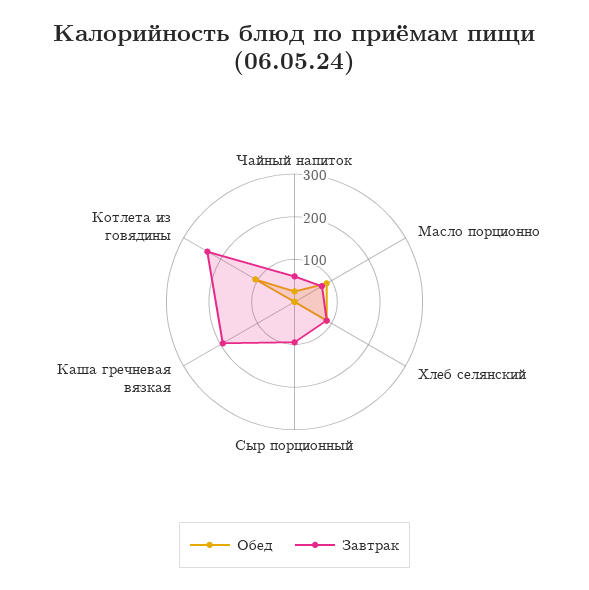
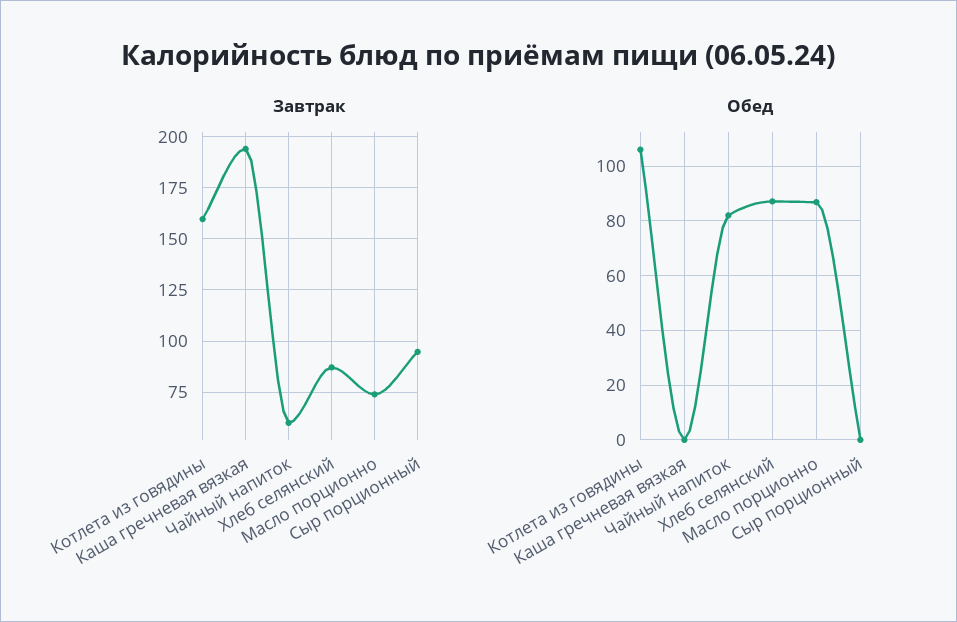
  {
    "Обед": {
-     "Чайный напиток": 20,
+     "Чайный напиток": 82.5,
      "Масло порционно": 87.5,
      "Хлеб селянский": 87.5,
      "Сыр порционный": 0,
      "Каша гречневая вязкая": 0,
      "Котлета из говядины": 105
    },
    "Завтрак": {
      "Чайный напиток": 60,
      "Масло порционно": 75,
      "Хлеб селянский": 85,
      "Сыр порционный": 95,
      "Каша гречневая вязкая": 195,
-     "Котлета из говядины": 240
+     "Котлета из говядины": 160
    }
  }

